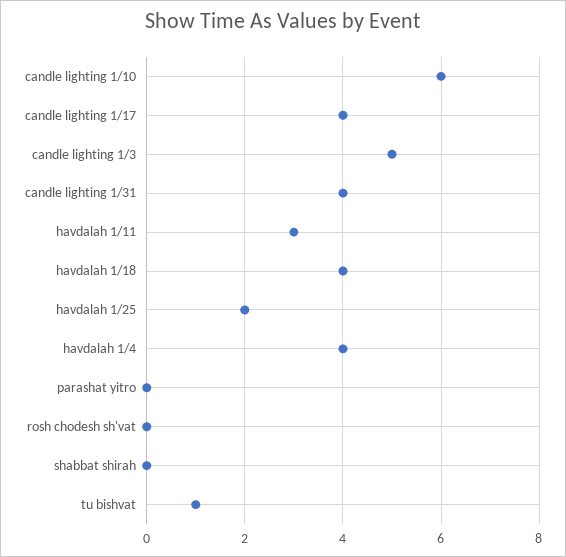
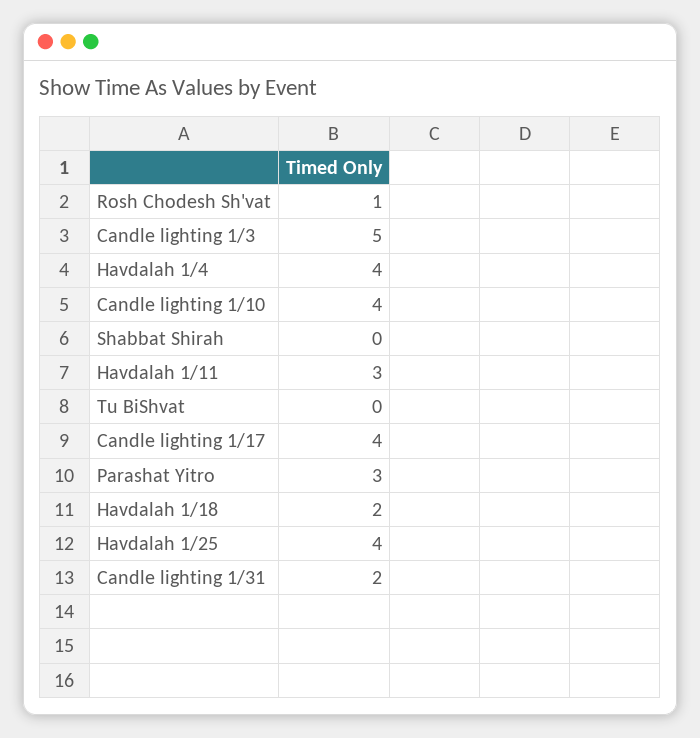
  {
-   "candle lighting 1/10": 6,
+   "candle lighting 1/10": 4,
    "candle lighting 1/17": 4,
    "candle lighting 1/3": 5,
-   "candle lighting 1/31": 4,
+   "candle lighting 1/31": 2,
    "havdalah 1/11": 3,
-   "havdalah 1/18": 4,
+   "havdalah 1/18": 2,
-   "havdalah 1/25": 2,
+   "havdalah 1/25": 4,
    "havdalah 1/4": 4,
-   "parashat yitro": 0,
+   "parashat yitro": 3,
-   "rosh chodesh sh'vat": 0,
+   "rosh chodesh sh'vat": 1,
    "shabbat shirah": 0,
-   "tu bishvat": 1
+   "tu bishvat": 0
  }

